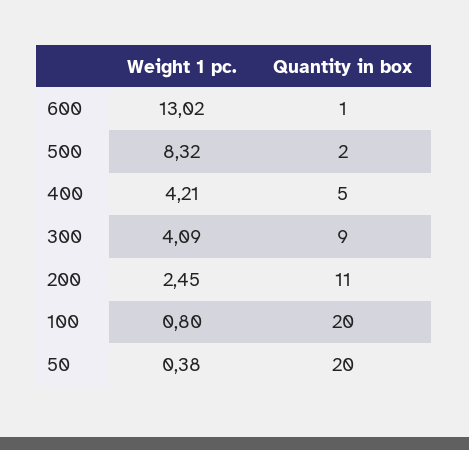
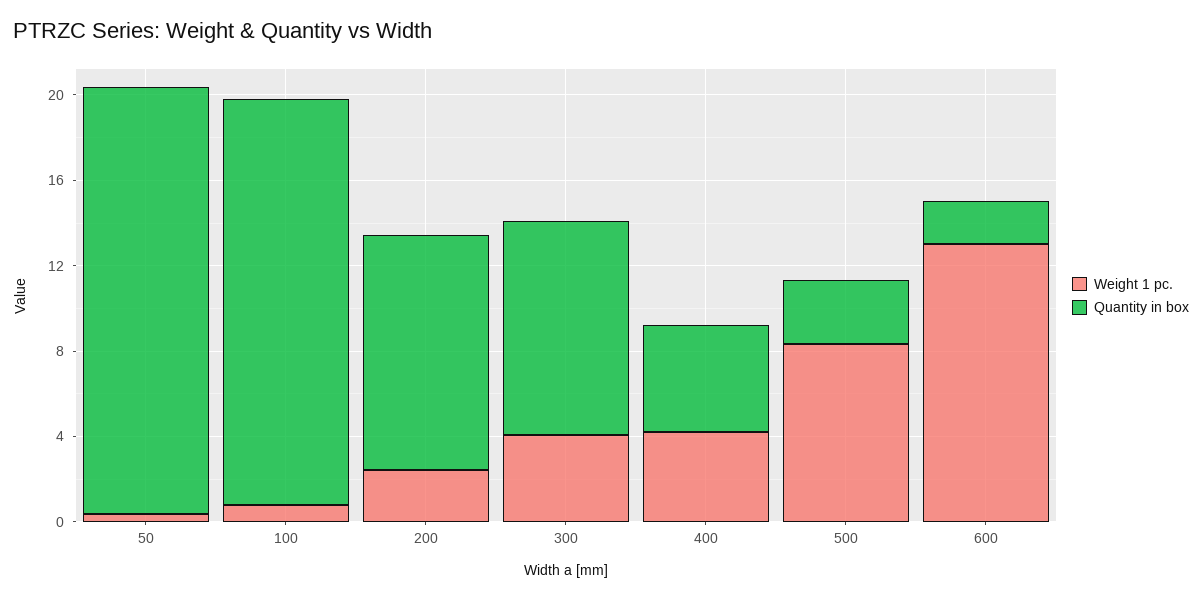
  {
    "Weight 1 pc.": {
      "600": 13.02,
      "500": 8.32,
      "400": 4.21,
      "300": 4.09,
      "200": 2.45,
      "100": 0.8,
      "50": 0.38
    },
    "Quantity in box": {
-     "600": 1,
+     "600": 2,
-     "500": 2,
+     "500": 3,
      "400": 5,
-     "300": 9,
+     "300": 10,
      "200": 11,
-     "100": 20,
+     "100": 19,
      "50": 20
    }
  }

